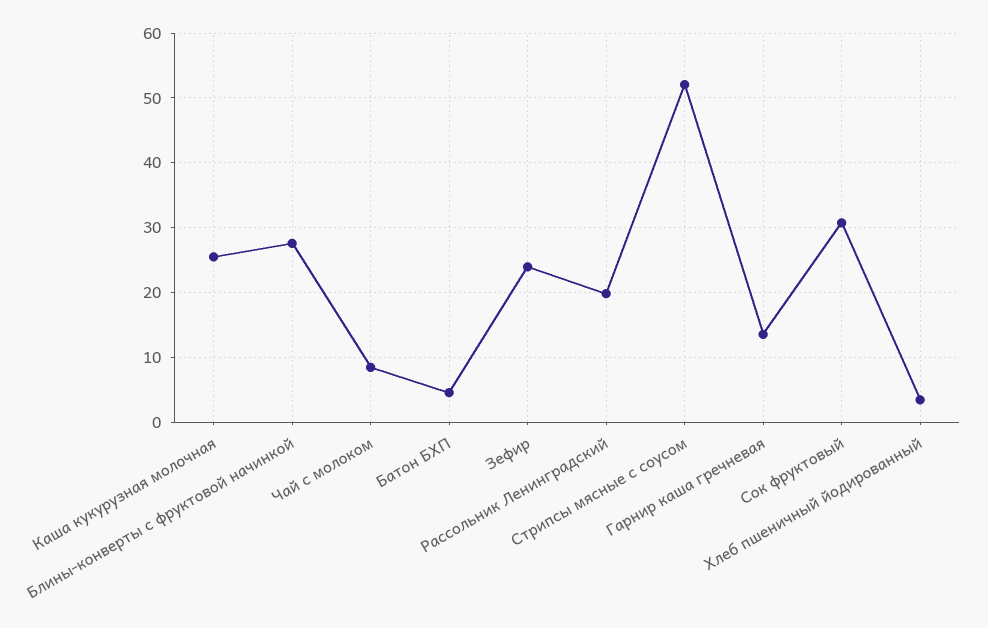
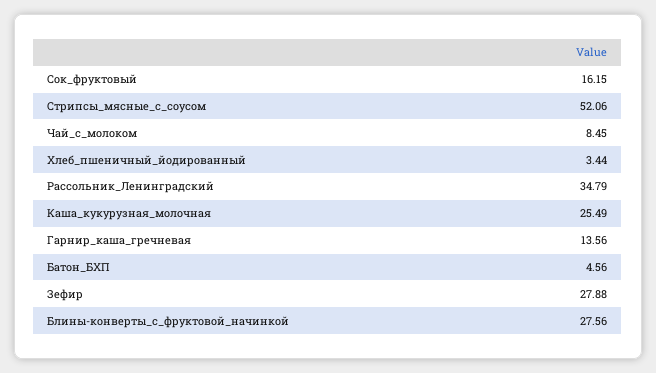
  {
    "Каша кукурузная молочная": 25.49,
    "Блины-конверты с фруктовой начинкой": 27.56,
    "Чай с молоком": 8.45,
    "Батон БХП": 4.56,
-   "Зефир": 24,
+   "Зефир": 27.88,
-   "Рассольник Ленинградский": 20,
+   "Рассольник Ленинградский": 34.79,
    "Стрипсы мясные с соусом": 52.06,
    "Гарнир каша гречневая": 13.56,
-   "Сок фруктовый": 31,
+   "Сок фруктовый": 16.15,
    "Хлеб пшеничный йодированный": 3.44
  }

